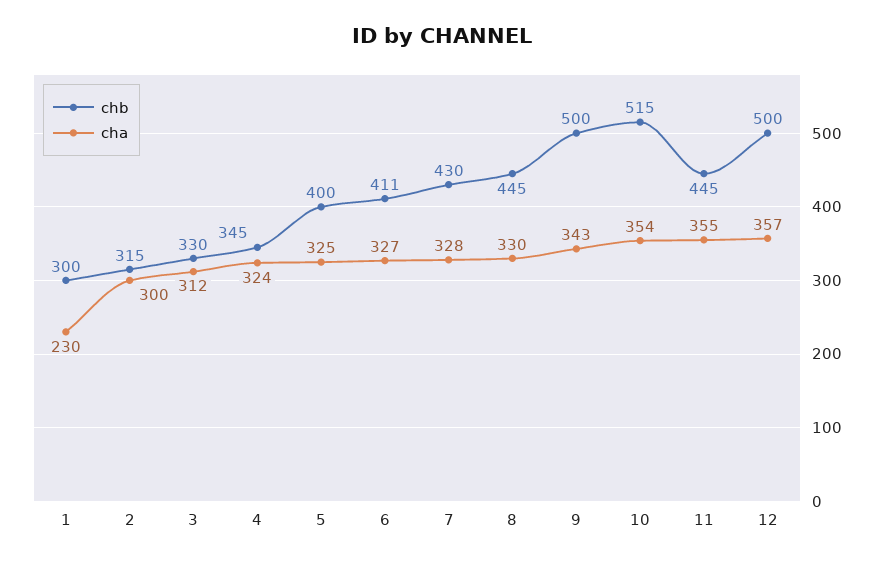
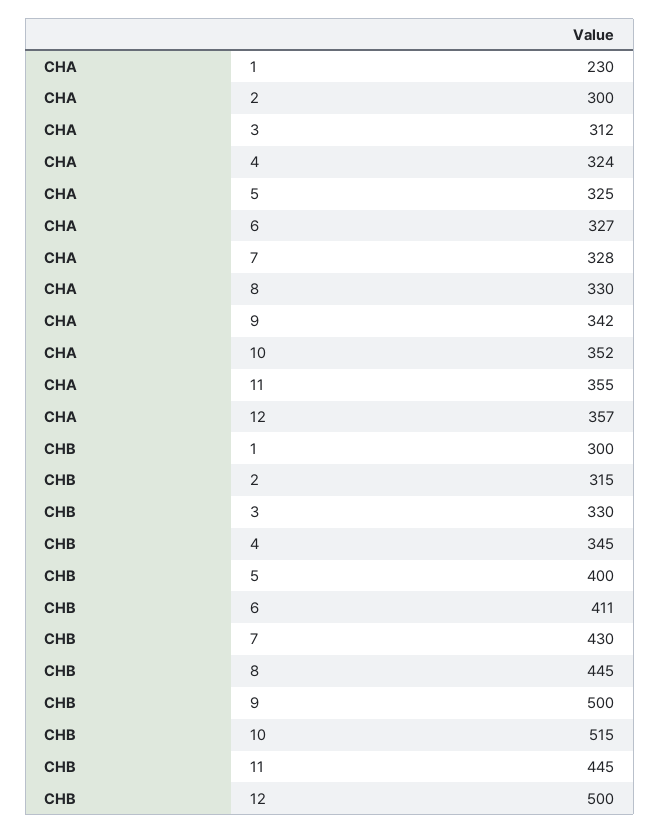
  {
    "chb": {
      "1": 300,
      "2": 315,
      "3": 330,
      "4": 345,
      "5": 400,
      "6": 411,
      "7": 430,
      "8": 445,
      "9": 500,
      "10": 515,
      "11": 445,
      "12": 500
    },
    "cha": {
      "1": 230,
      "2": 300,
      "3": 312,
      "4": 324,
      "5": 325,
      "6": 327,
      "7": 328,
      "8": 330,
-     "9": 343,
+     "9": 342,
-     "10": 354,
+     "10": 352,
      "11": 355,
      "12": 357
    }
  }

